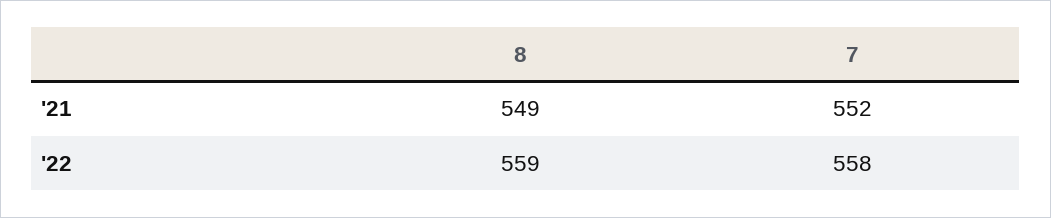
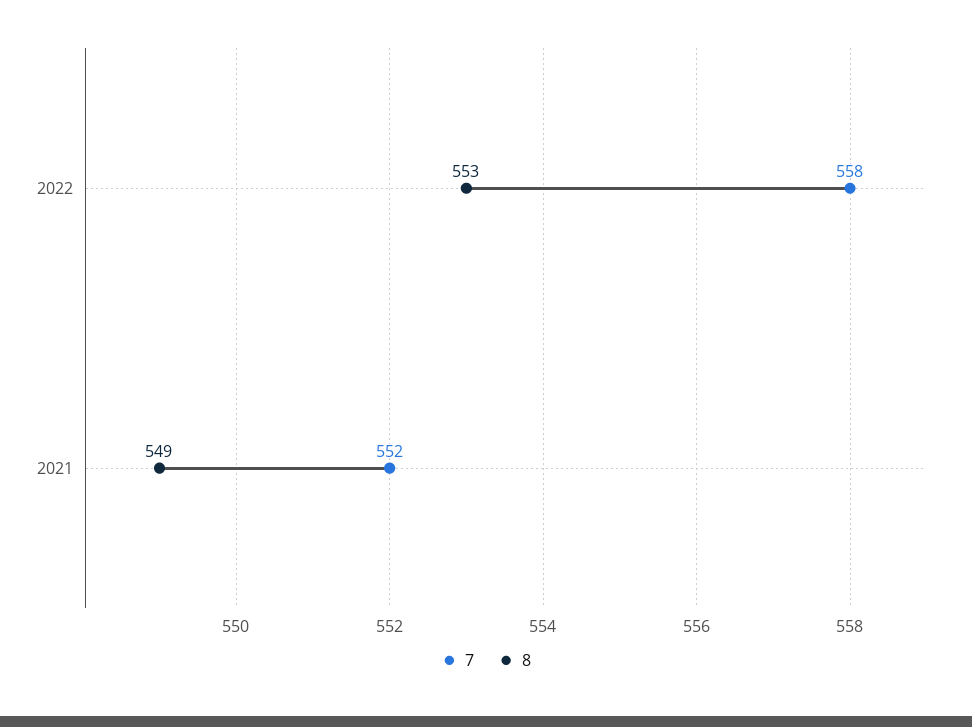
  {
    "8": {
      "'21": 549,
-     "'22": 559
+     "'22": 553
    },
    "7": {
      "'21": 552,
      "'22": 558
    }
  }

